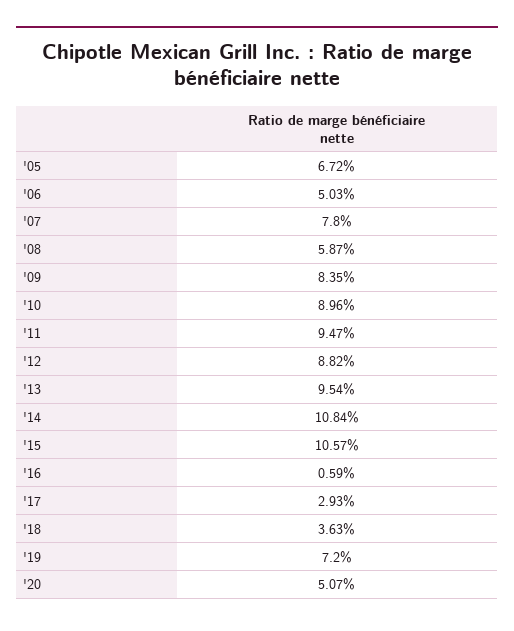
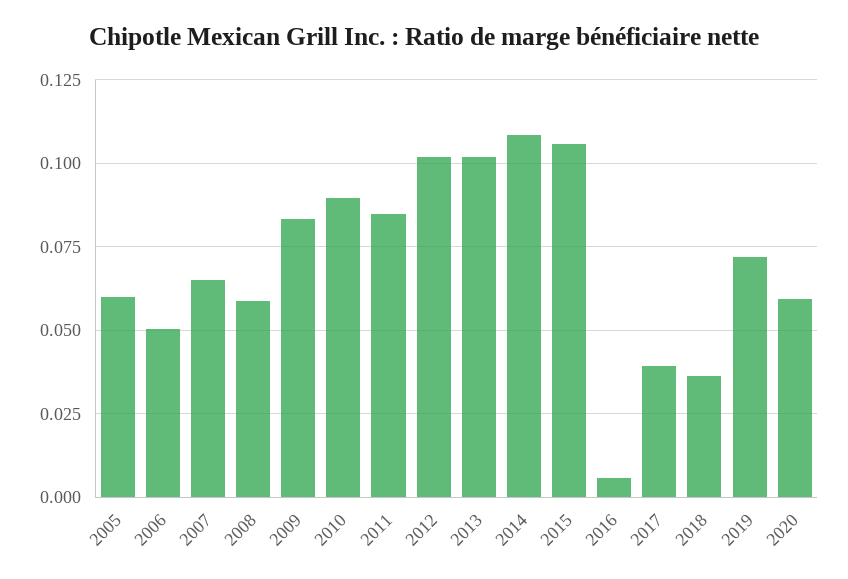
  {
-   "'05": 0.0672,
+   "'05": 0.06,
    "'06": 0.0503,
-   "'07": 0.078,
+   "'07": 0.065,
    "'08": 0.0587,
    "'09": 0.0835,
    "'10": 0.0896,
-   "'11": 0.0947,
+   "'11": 0.085,
-   "'12": 0.0882,
+   "'12": 0.1025,
-   "'13": 0.0954,
+   "'13": 0.1025,
    "'14": 0.1084,
    "'15": 0.1057,
    "'16": 0.0059,
-   "'17": 0.0293,
+   "'17": 0.04,
    "'18": 0.0363,
    "'19": 0.072,
-   "'20": 0.0507
+   "'20": 0.06
  }

